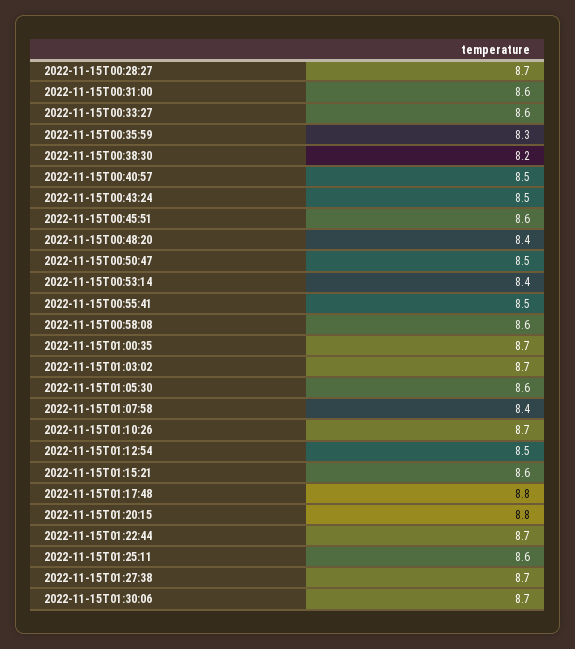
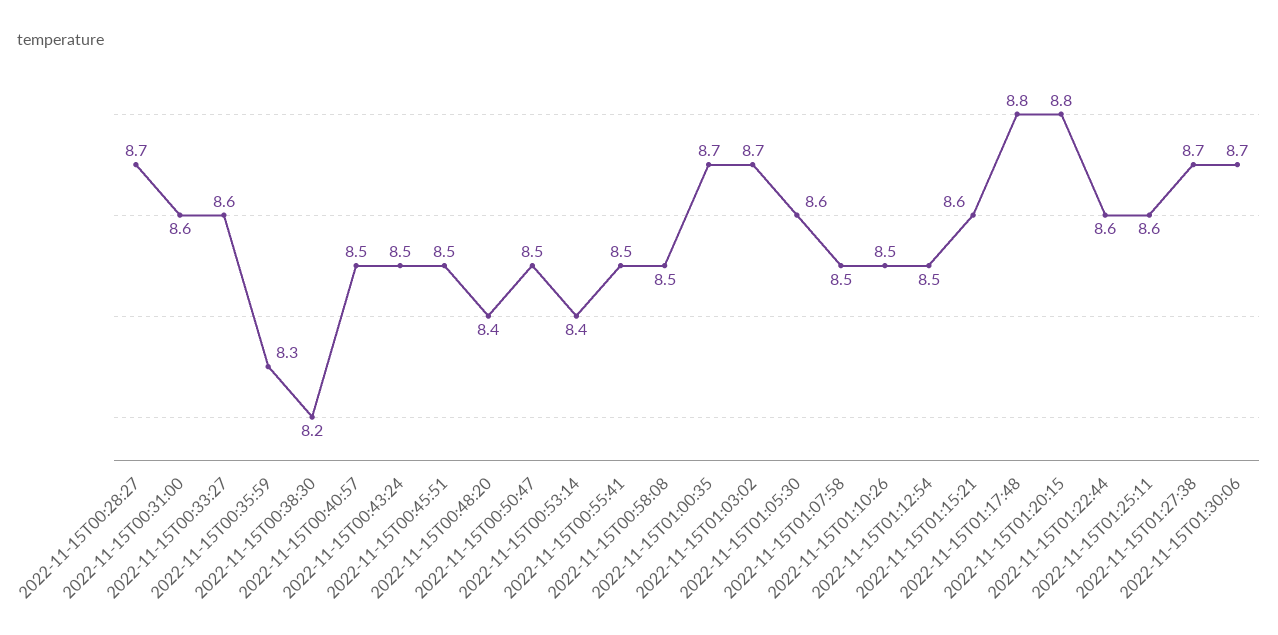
  {
    "2022-11-15T00:28:27": 8.7,
    "2022-11-15T00:31:00": 8.6,
    "2022-11-15T00:33:27": 8.6,
    "2022-11-15T00:35:59": 8.3,
    "2022-11-15T00:38:30": 8.2,
    "2022-11-15T00:40:57": 8.5,
    "2022-11-15T00:43:24": 8.5,
-   "2022-11-15T00:45:51": 8.6,
+   "2022-11-15T00:45:51": 8.5,
    "2022-11-15T00:48:20": 8.4,
    "2022-11-15T00:50:47": 8.5,
    "2022-11-15T00:53:14": 8.4,
    "2022-11-15T00:55:41": 8.5,
-   "2022-11-15T00:58:08": 8.6,
+   "2022-11-15T00:58:08": 8.5,
    "2022-11-15T01:00:35": 8.7,
    "2022-11-15T01:03:02": 8.7,
    "2022-11-15T01:05:30": 8.6,
-   "2022-11-15T01:07:58": 8.4,
+   "2022-11-15T01:07:58": 8.5,
-   "2022-11-15T01:10:26": 8.7,
+   "2022-11-15T01:10:26": 8.5,
    "2022-11-15T01:12:54": 8.5,
    "2022-11-15T01:15:21": 8.6,
    "2022-11-15T01:17:48": 8.8,
    "2022-11-15T01:20:15": 8.8,
-   "2022-11-15T01:22:44": 8.7,
+   "2022-11-15T01:22:44": 8.6,
    "2022-11-15T01:25:11": 8.6,
    "2022-11-15T01:27:38": 8.7,
    "2022-11-15T01:30:06": 8.7
  }

